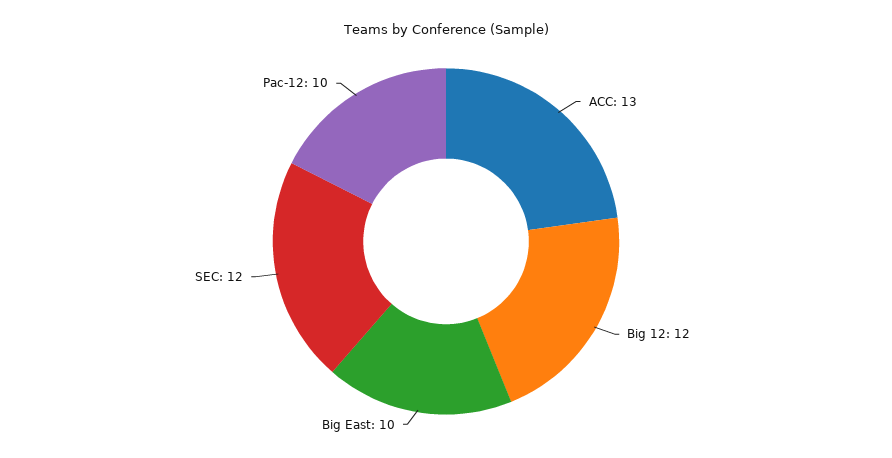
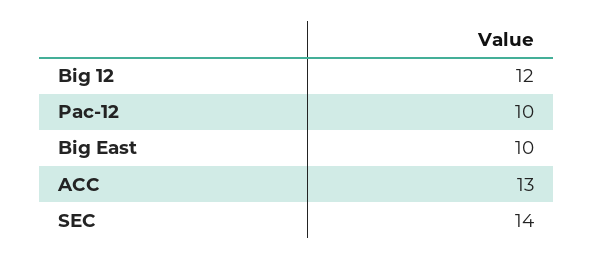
  {
    "ACC": 13,
    "Big 12": 12,
    "Big East": 10,
-   "SEC": 12,
+   "SEC": 14,
    "Pac-12": 10
  }

